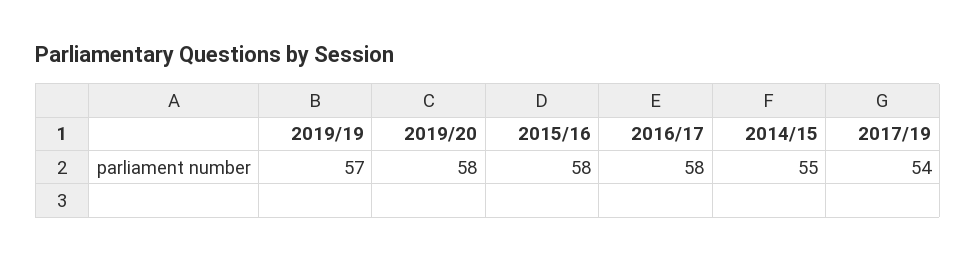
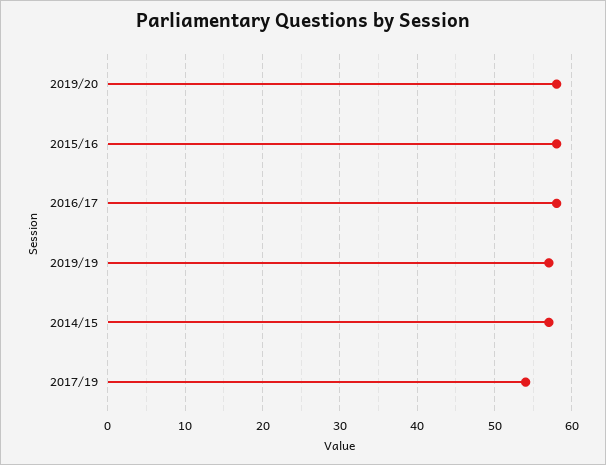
  {
    "2019/19": 57,
    "2019/20": 58,
    "2015/16": 58,
    "2016/17": 58,
-   "2014/15": 55,
+   "2014/15": 57,
    "2017/19": 54
  }

